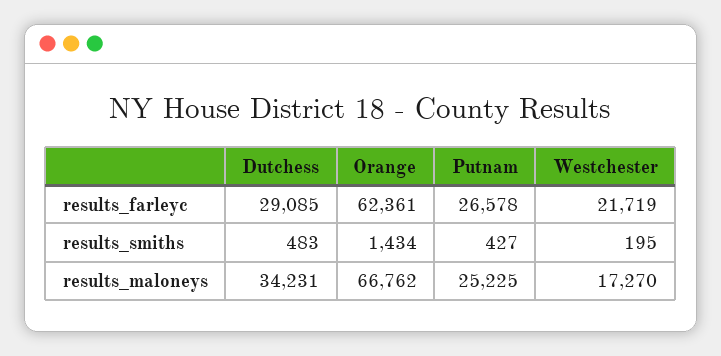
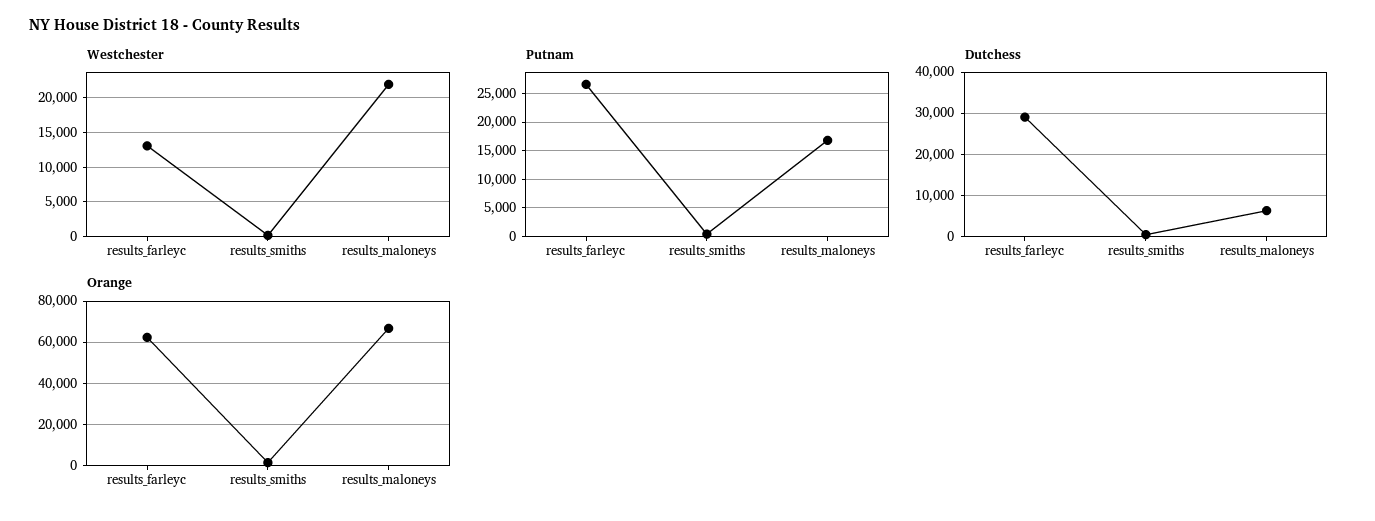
  {
    "Dutchess": {
      "results_farleyc": 29085,
      "results_smiths": 483,
-     "results_maloneys": 34231
+     "results_maloneys": 6000
    },
    "Orange": {
      "results_farleyc": 62361,
      "results_smiths": 1434,
      "results_maloneys": 66762
    },
    "Putnam": {
      "results_farleyc": 26578,
      "results_smiths": 427,
-     "results_maloneys": 25225
+     "results_maloneys": 17500
    },
    "Westchester": {
-     "results_farleyc": 21719,
+     "results_farleyc": 13000,
      "results_smiths": 195,
-     "results_maloneys": 17270
+     "results_maloneys": 22000
    }
  }

